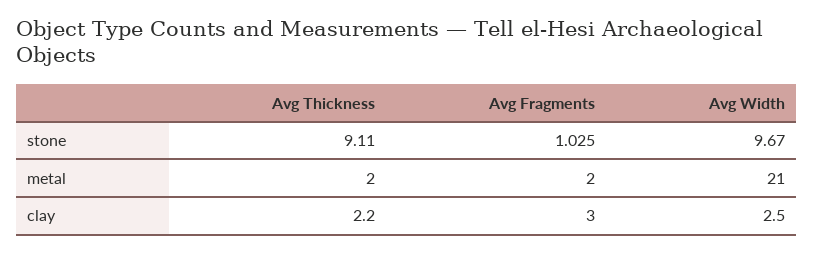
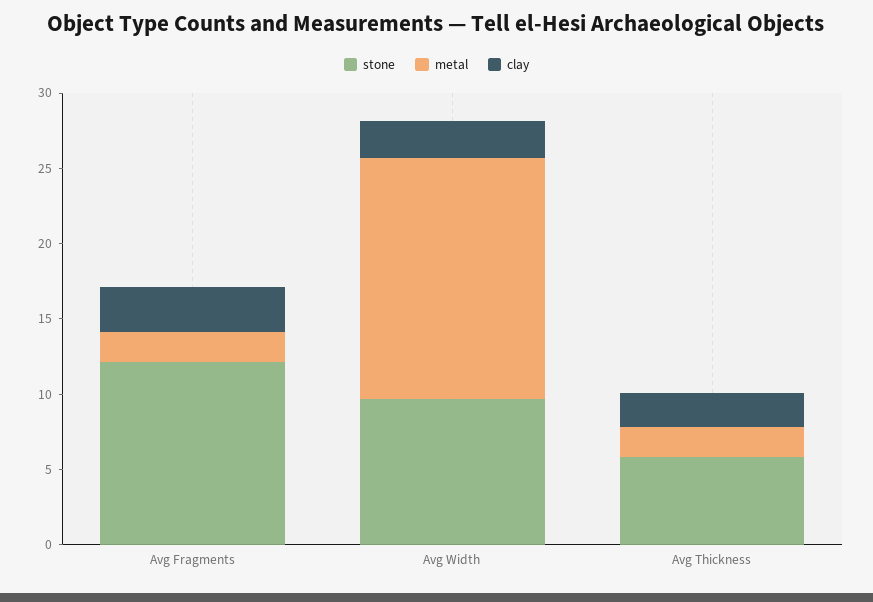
  {
    "stone": {
-     "Avg Thickness": 9.11,
+     "Avg Thickness": 6,
-     "Avg Fragments": 1.025,
+     "Avg Fragments": 12,
      "Avg Width": 9.67
    },
    "metal": {
      "Avg Thickness": 2,
      "Avg Fragments": 2,
-     "Avg Width": 21
+     "Avg Width": 16
    },
    "clay": {
      "Avg Thickness": 2.2,
      "Avg Fragments": 3,
      "Avg Width": 2.5
    }
  }

